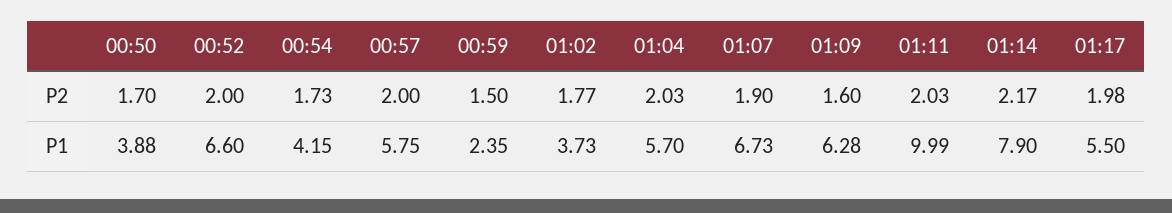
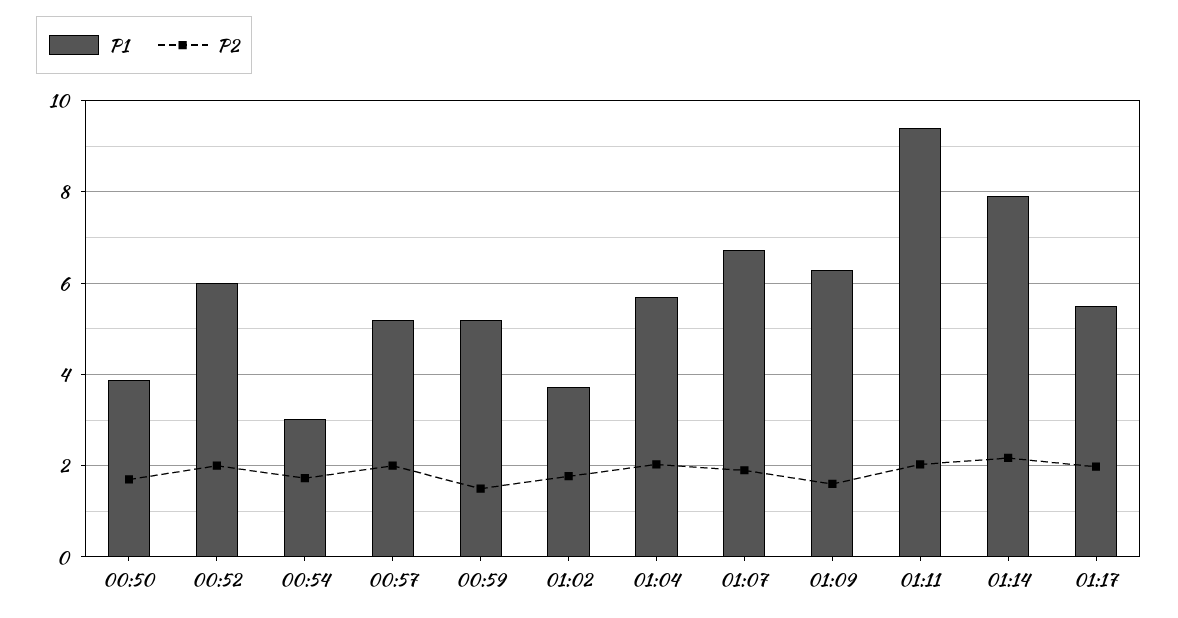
  {
    "P2": {
      "00:50": 1.7,
      "00:52": 2,
      "00:54": 1.73,
      "00:57": 2,
      "00:59": 1.5,
      "01:02": 1.77,
      "01:04": 2.03,
      "01:07": 1.9,
      "01:09": 1.6,
      "01:11": 2.03,
      "01:14": 2.17,
      "01:17": 1.98
    },
    "P1": {
      "00:50": 3.88,
-     "00:52": 6.6,
+     "00:52": 6,
-     "00:54": 4.15,
+     "00:54": 3,
-     "00:57": 5.75,
+     "00:57": 5.2,
-     "00:59": 2.35,
+     "00:59": 5.2,
      "01:02": 3.73,
      "01:04": 5.7,
      "01:07": 6.73,
      "01:09": 6.28,
-     "01:11": 9.99,
+     "01:11": 9.4,
      "01:14": 7.9,
      "01:17": 5.5
    }
  }

